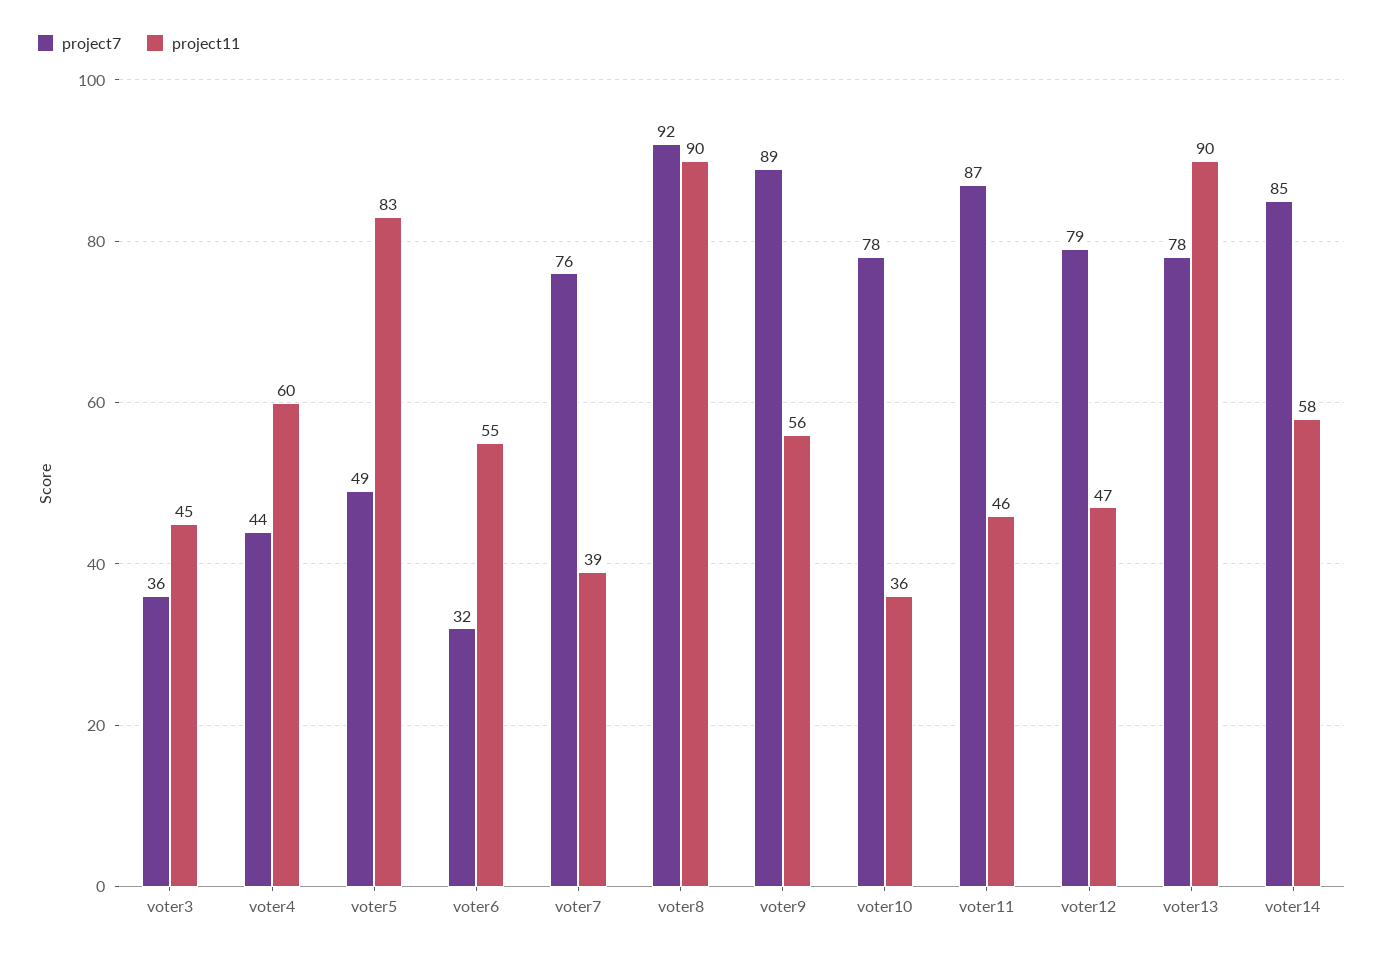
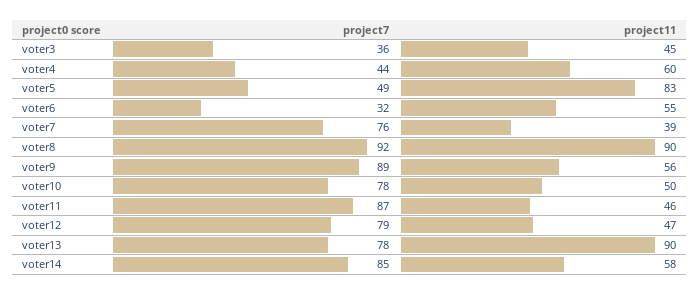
  {
    "project7": {
      "voter3": 36,
      "voter4": 44,
      "voter5": 49,
      "voter6": 32,
      "voter7": 76,
      "voter8": 92,
      "voter9": 89,
      "voter10": 78,
      "voter11": 87,
      "voter12": 79,
      "voter13": 78,
      "voter14": 85
    },
    "project11": {
      "voter3": 45,
      "voter4": 60,
      "voter5": 83,
      "voter6": 55,
      "voter7": 39,
      "voter8": 90,
      "voter9": 56,
-     "voter10": 36,
+     "voter10": 50,
      "voter11": 46,
      "voter12": 47,
      "voter13": 90,
      "voter14": 58
    }
  }

